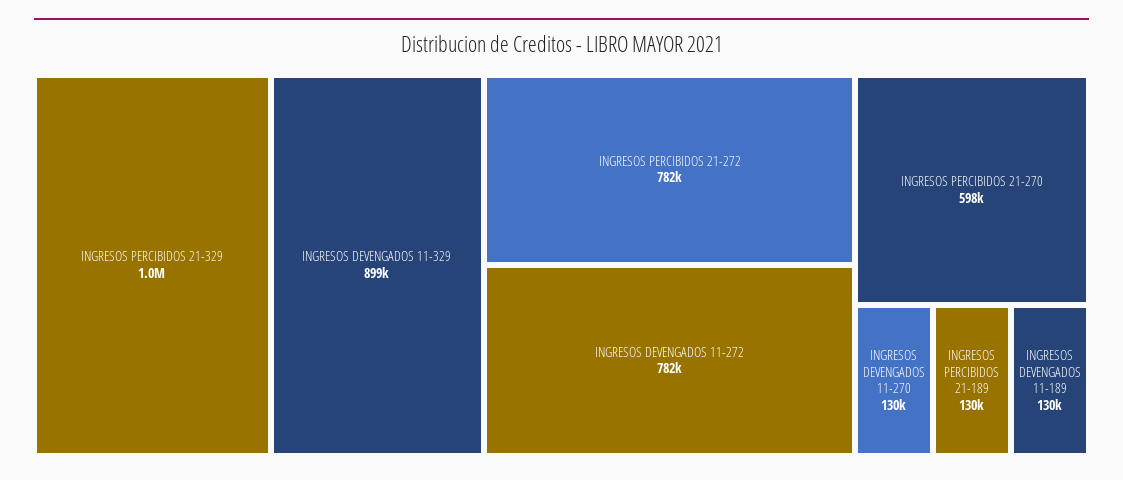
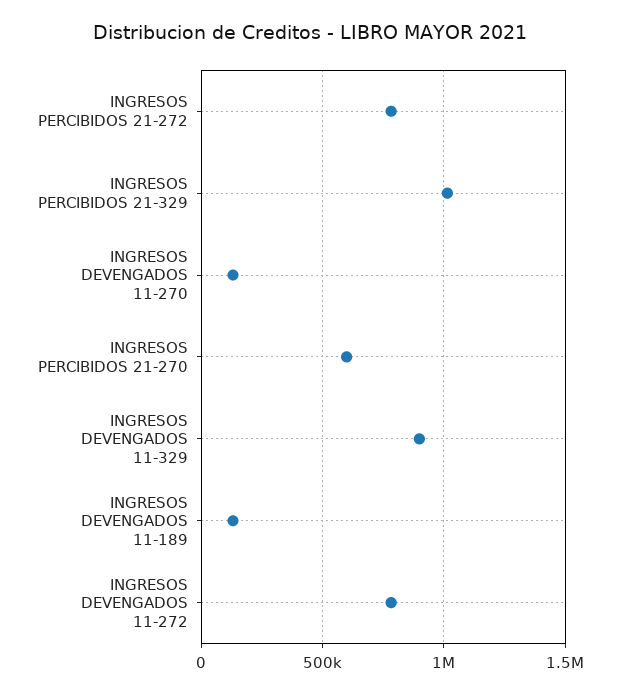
  {
    "INGRESOS PERCIBIDOS 21-329": 1000000,
    "INGRESOS DEVENGADOS 11-329": 899000,
    "INGRESOS PERCIBIDOS 21-272": 782000,
    "INGRESOS DEVENGADOS 11-272": 782000,
    "INGRESOS PERCIBIDOS 21-270": 598000,
    "INGRESOS DEVENGADOS 11-270": 130000,
-   "INGRESOS PERCIBIDOS 21-189": 130000,
    "INGRESOS DEVENGADOS 11-189": 130000
  }

